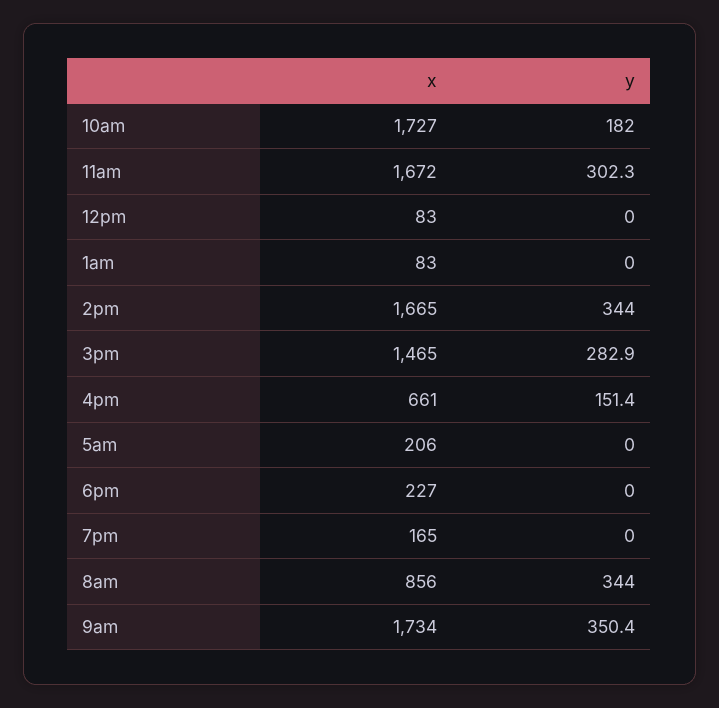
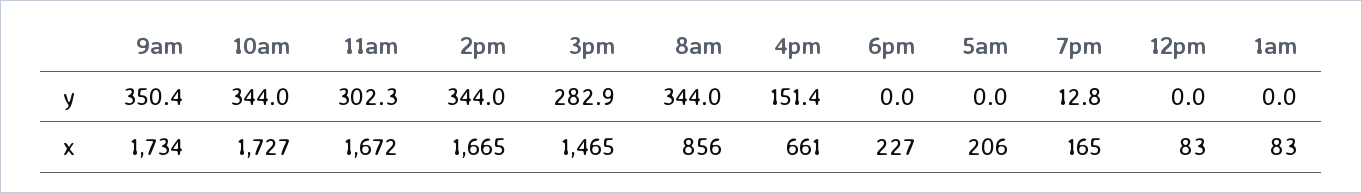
  {
    "x": {
      "10am": 1727,
      "11am": 1672,
      "12pm": 83,
      "1am": 83,
      "2pm": 1665,
      "3pm": 1465,
      "4pm": 661,
      "5am": 206,
      "6pm": 227,
      "7pm": 165,
      "8am": 856,
      "9am": 1734
    },
    "y": {
-     "10am": 182,
+     "10am": 344,
      "11am": 302.3,
      "12pm": 0,
      "1am": 0,
      "2pm": 344,
      "3pm": 282.9,
      "4pm": 151.4,
      "5am": 0,
      "6pm": 0,
-     "7pm": 0,
+     "7pm": 12.8,
      "8am": 344,
      "9am": 350.4
    }
  }

